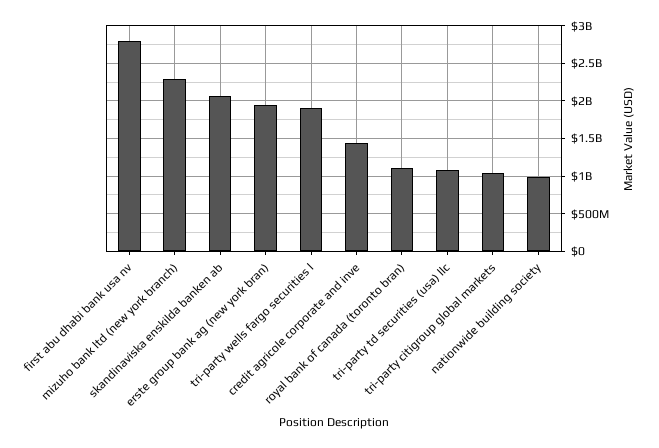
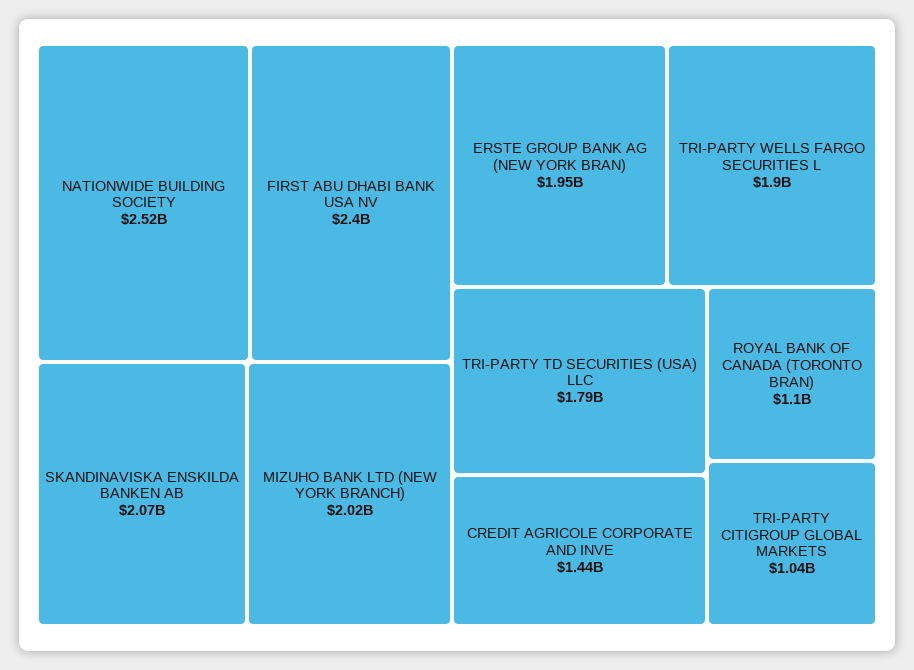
  {
-   "first abu dhabi bank usa nv": 2800000000,
+   "first abu dhabi bank usa nv": 2400000000,
-   "mizuho bank ltd (new york branch)": 2300000000,
+   "mizuho bank ltd (new york branch)": 2020000000,
    "skandinaviska enskilda banken ab": 2070000000,
    "erste group bank ag (new york bran)": 1950000000,
    "tri-party wells fargo securities l": 1900000000,
    "credit agricole corporate and inve": 1440000000,
    "royal bank of canada (toronto bran)": 1100000000,
-   "tri-party td securities (usa) llc": 1100000000,
+   "tri-party td securities (usa) llc": 1790000000,
    "tri-party citigroup global markets": 1040000000,
-   "nationwide building society": 1000000000
+   "nationwide building society": 2520000000
  }

